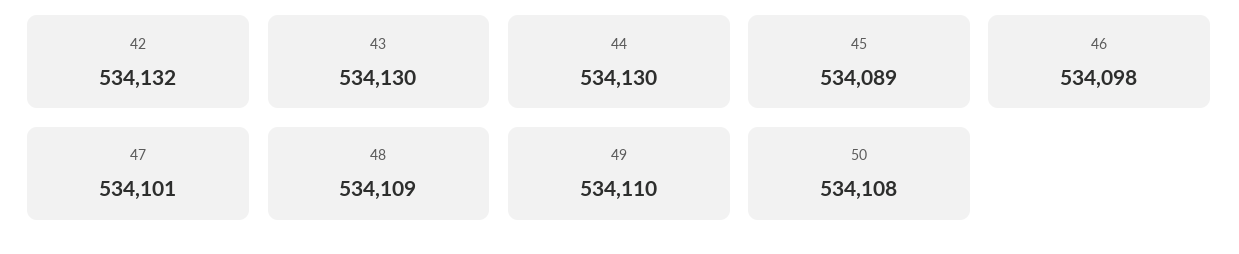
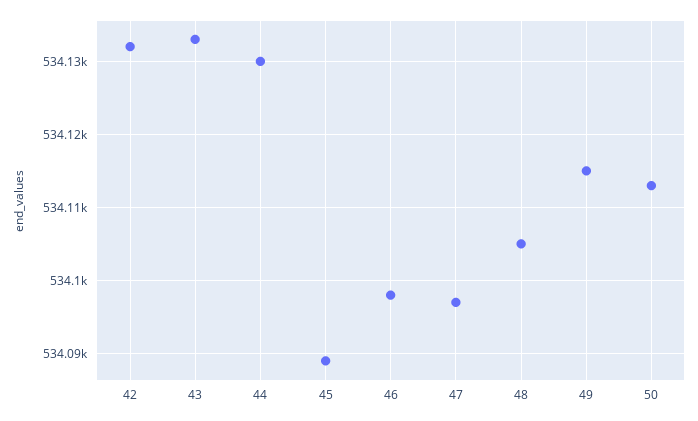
  {
    "42": 534132,
-   "43": 534130,
+   "43": 534133,
    "44": 534130,
    "45": 534089,
    "46": 534098,
-   "47": 534101,
+   "47": 534097,
-   "48": 534109,
+   "48": 534105,
-   "49": 534110,
+   "49": 534115,
-   "50": 534108
+   "50": 534113
  }

